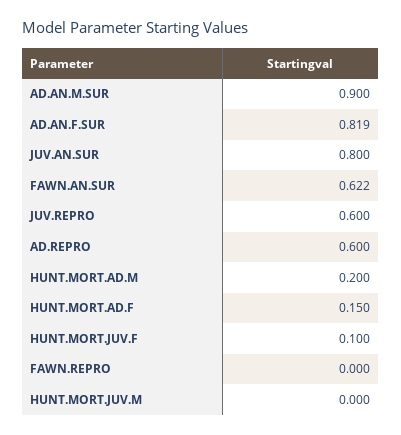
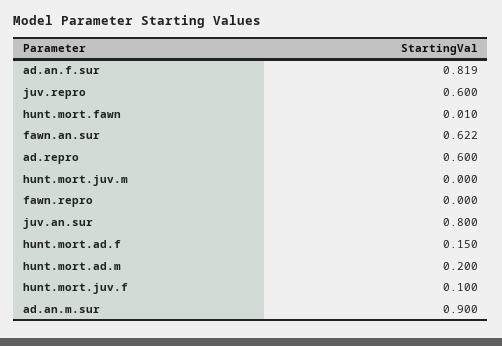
  {
    "AD.AN.M.SUR": 0.9,
    "AD.AN.F.SUR": 0.819,
    "JUV.AN.SUR": 0.8,
    "FAWN.AN.SUR": 0.622,
    "JUV.REPRO": 0.6,
    "AD.REPRO": 0.6,
    "HUNT.MORT.AD.M": 0.2,
    "HUNT.MORT.AD.F": 0.15,
    "HUNT.MORT.JUV.F": 0.1,
    "FAWN.REPRO": 0,
-   "HUNT.MORT.JUV.M": 0
+   "HUNT.MORT.JUV.M": 0,
+   "hunt.mort.fawn": 0.01
  }

